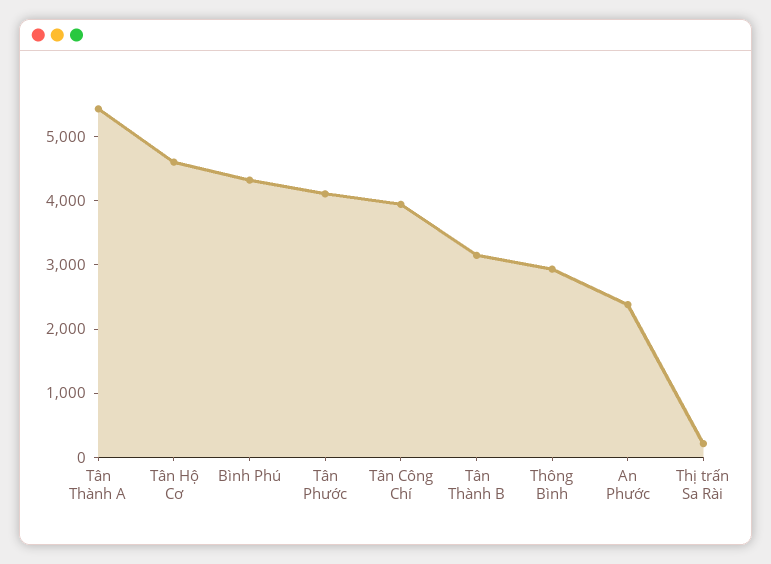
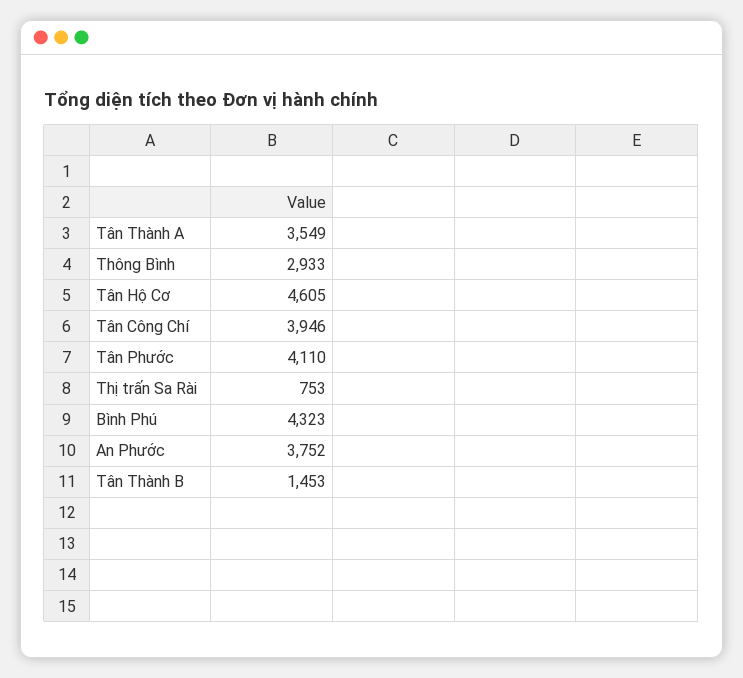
  {
-   "Tân Thành A": 5400,
+   "Tân Thành A": 3549,
    "Tân Hộ Cơ": 4605,
    "Bình Phú": 4323,
    "Tân Phước": 4110,
    "Tân Công Chí": 3946,
-   "Tân Thành B": 3200,
+   "Tân Thành B": 1453,
    "Thông Bình": 2933,
-   "An Phước": 2400,
+   "An Phước": 3752,
-   "Thị trấn Sa Rài": 200
+   "Thị trấn Sa Rài": 753
  }

